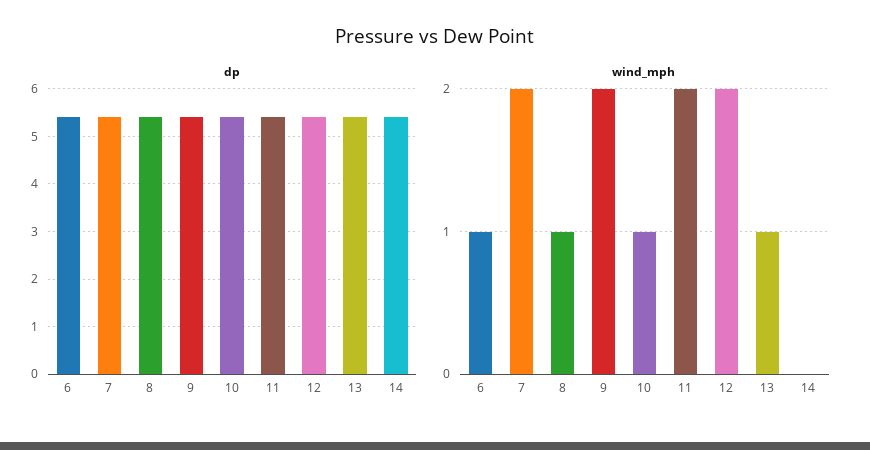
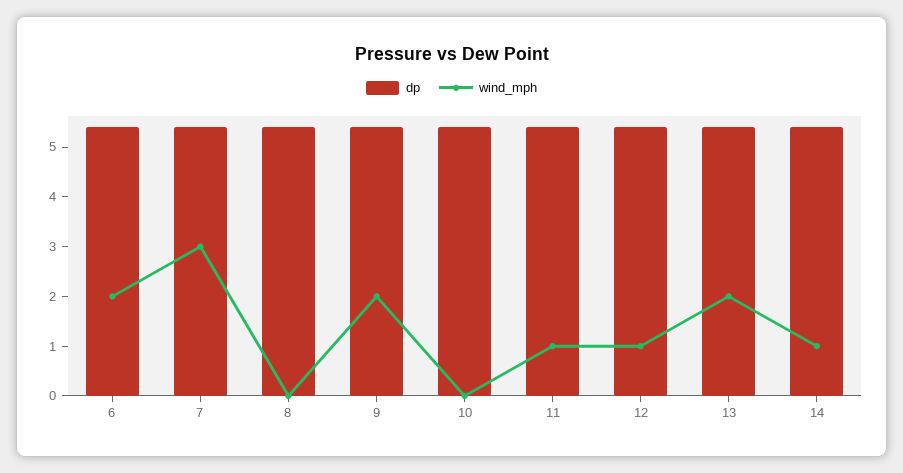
  {
    "dp": {
      "6": 5.5,
      "7": 5.5,
      "8": 5.5,
      "9": 5.5,
      "10": 5.5,
      "11": 5.5,
      "12": 5.5,
      "13": 5.5,
      "14": 5.5
    },
    "wind_mph": {
-     "6": 1,
+     "6": 2,
-     "7": 2,
+     "7": 3,
-     "8": 1,
+     "8": 0,
      "9": 2,
-     "10": 1,
+     "10": 0,
-     "11": 2,
+     "11": 1,
-     "12": 2,
+     "12": 1,
-     "13": 1,
+     "13": 2,
-     "14": 0
+     "14": 1
    }
  }

